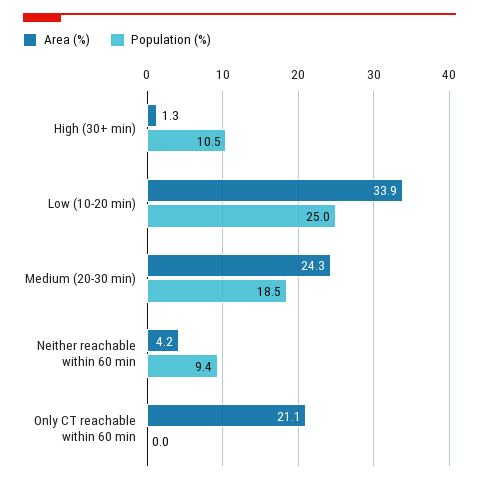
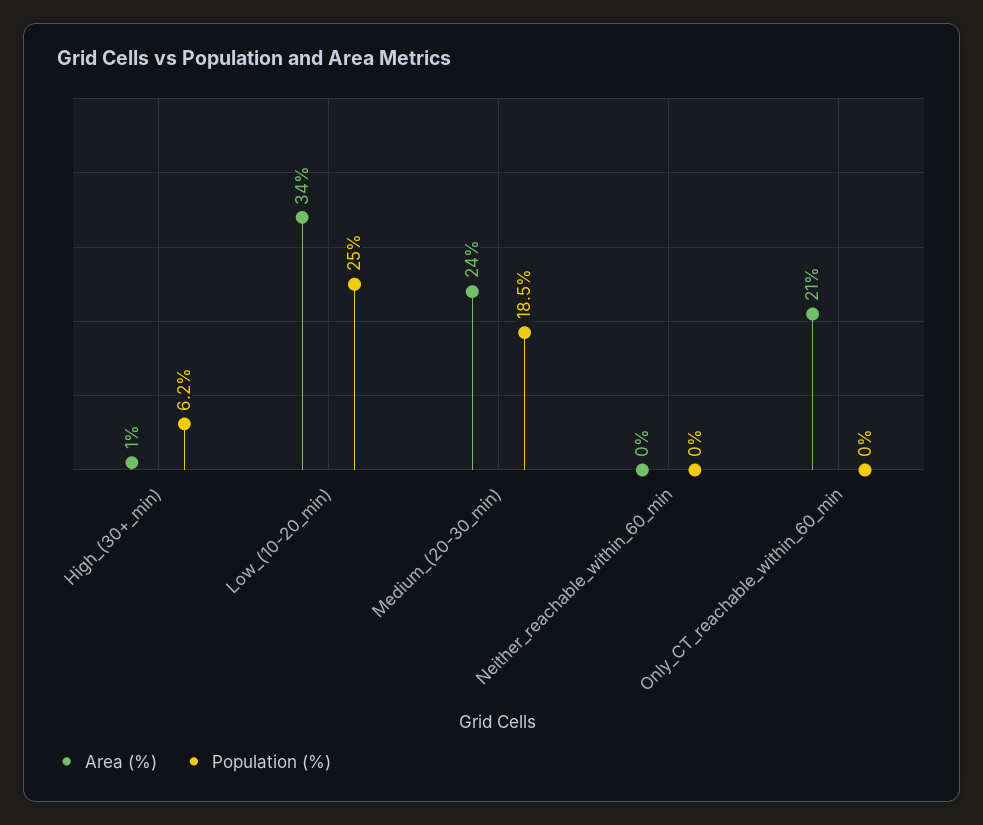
  {
    "Area (%)": {
      "High (30+ min)": 1.3,
      "Low (10-20 min)": 33.9,
      "Medium (20-30 min)": 24.3,
-     "Neither reachable within 60 min": 4.2,
+     "Neither reachable within 60 min": 0,
      "Only CT reachable within 60 min": 21.1
    },
    "Population (%)": {
-     "High (30+ min)": 10.5,
+     "High (30+ min)": 6.2,
      "Low (10-20 min)": 25,
      "Medium (20-30 min)": 18.5,
-     "Neither reachable within 60 min": 9.4,
+     "Neither reachable within 60 min": 0,
      "Only CT reachable within 60 min": 0
    }
  }

